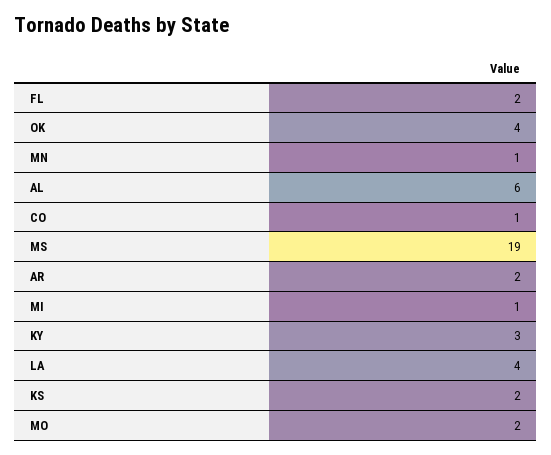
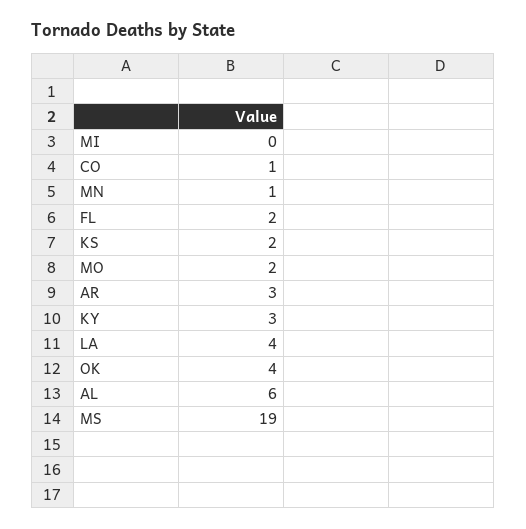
  {
    "FL": 2,
    "OK": 4,
    "MN": 1,
    "AL": 6,
    "CO": 1,
    "MS": 19,
-   "AR": 2,
+   "AR": 3,
-   "MI": 1,
+   "MI": 0,
    "KY": 3,
    "LA": 4,
    "KS": 2,
    "MO": 2
  }

